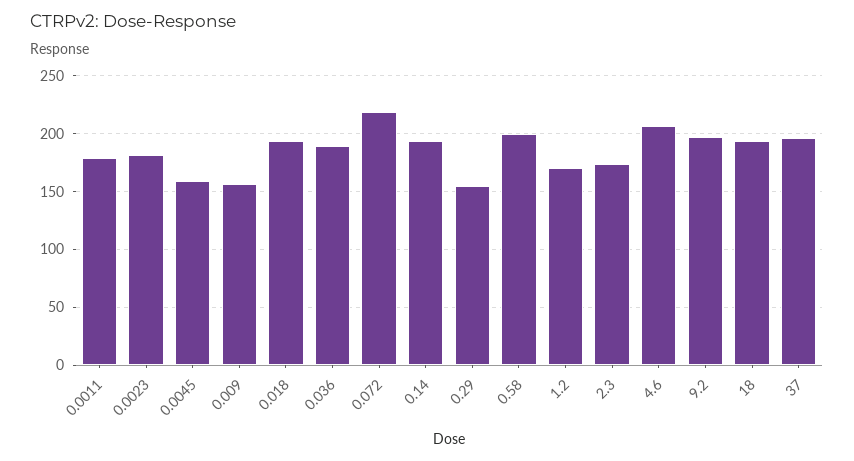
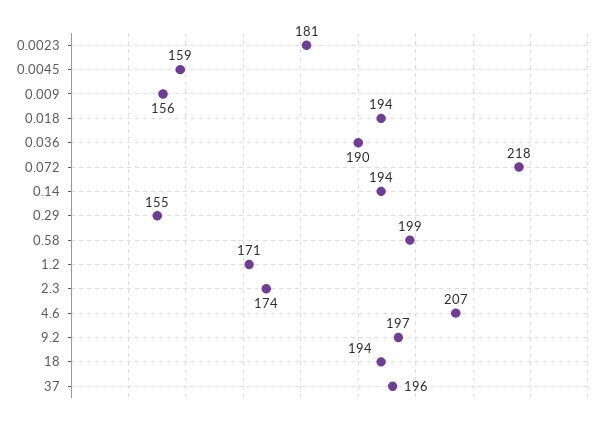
  {
-   "0.0011": 180,
    "0.0023": 181,
    "0.0045": 159,
    "0.009": 156,
    "0.018": 194,
    "0.036": 190,
    "0.072": 218,
    "0.14": 194,
    "0.29": 155,
    "0.58": 199,
    "1.2": 171,
    "2.3": 174,
    "4.6": 207,
    "9.2": 197,
    "18": 194,
    "37": 196
  }

